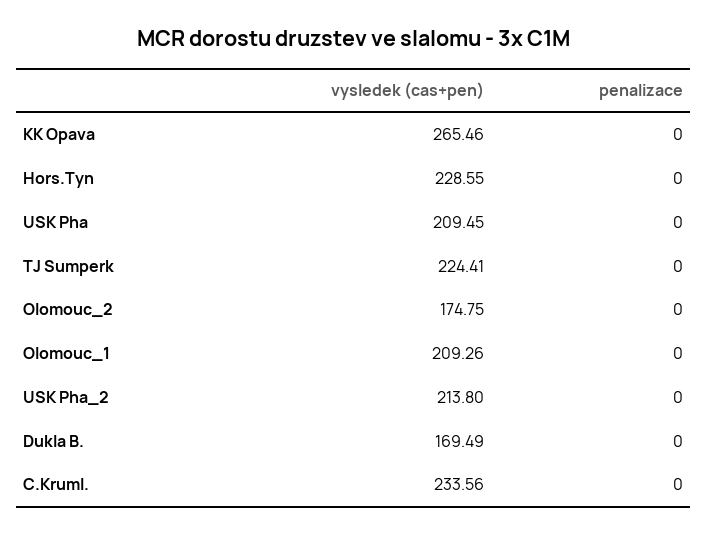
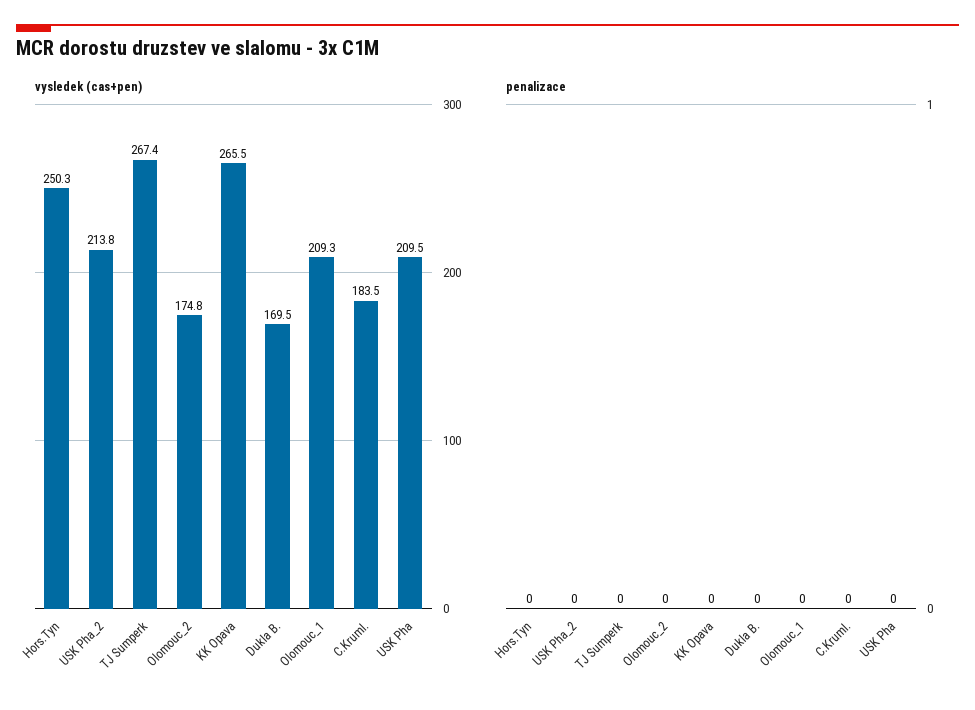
  {
    "vysledek (cas+pen)": {
      "KK Opava": 265.46,
-     "Hors.Tyn": 228.55,
+     "Hors.Tyn": 250.3,
      "USK Pha": 209.45,
-     "TJ Sumperk": 224.41,
+     "TJ Sumperk": 267.4,
      "Olomouc_2": 174.75,
      "Olomouc_1": 209.26,
      "USK Pha_2": 213.8,
      "Dukla B.": 169.49,
-     "C.Kruml.": 233.56
+     "C.Kruml.": 183.5
    },
    "penalizace": {
      "KK Opava": 0,
      "Hors.Tyn": 0,
      "USK Pha": 0,
      "TJ Sumperk": 0,
      "Olomouc_2": 0,
      "Olomouc_1": 0,
      "USK Pha_2": 0,
      "Dukla B.": 0,
      "C.Kruml.": 0
    }
  }

